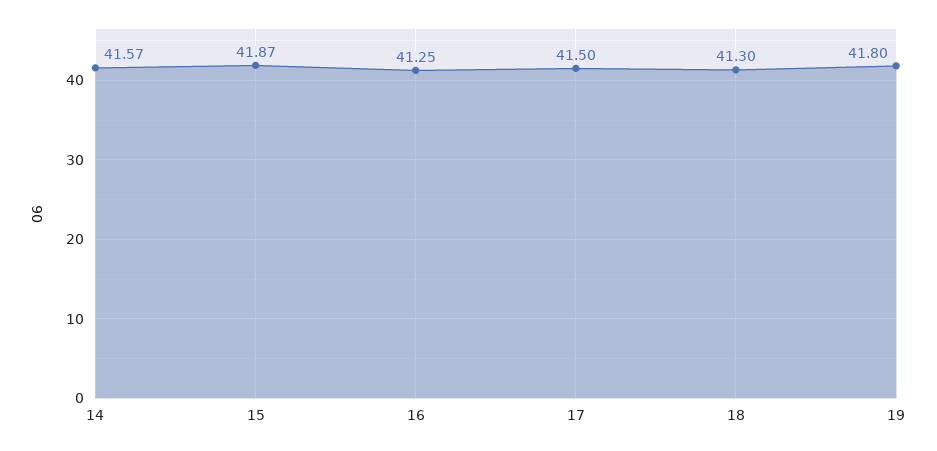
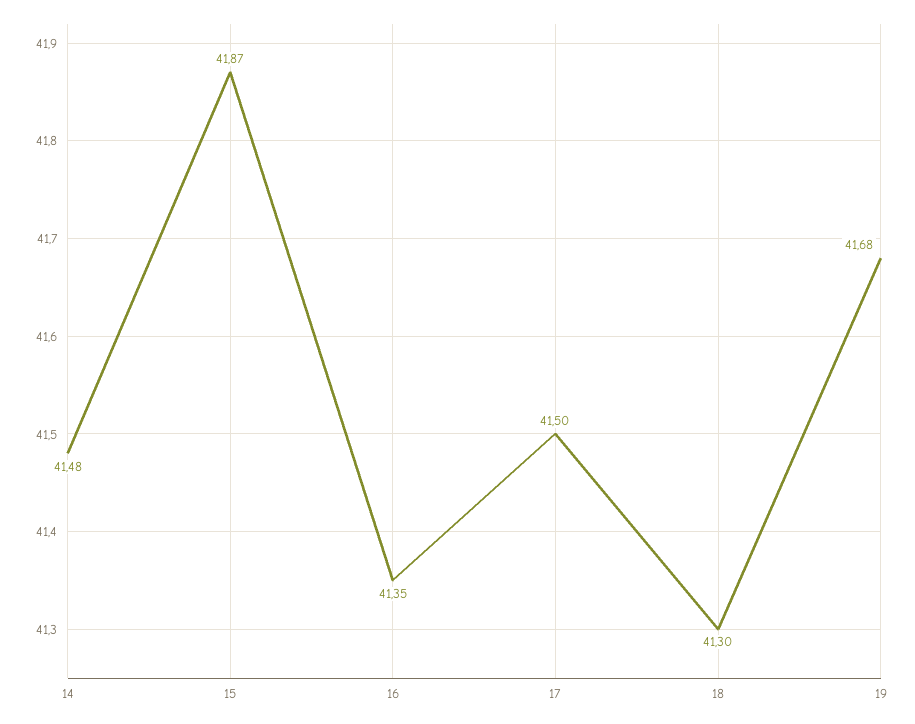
  {
-   "14": 41.57,
+   "14": 41.48,
    "15": 41.87,
-   "16": 41.25,
+   "16": 41.35,
    "17": 41.5,
    "18": 41.3,
-   "19": 41.8
+   "19": 41.68
  }

